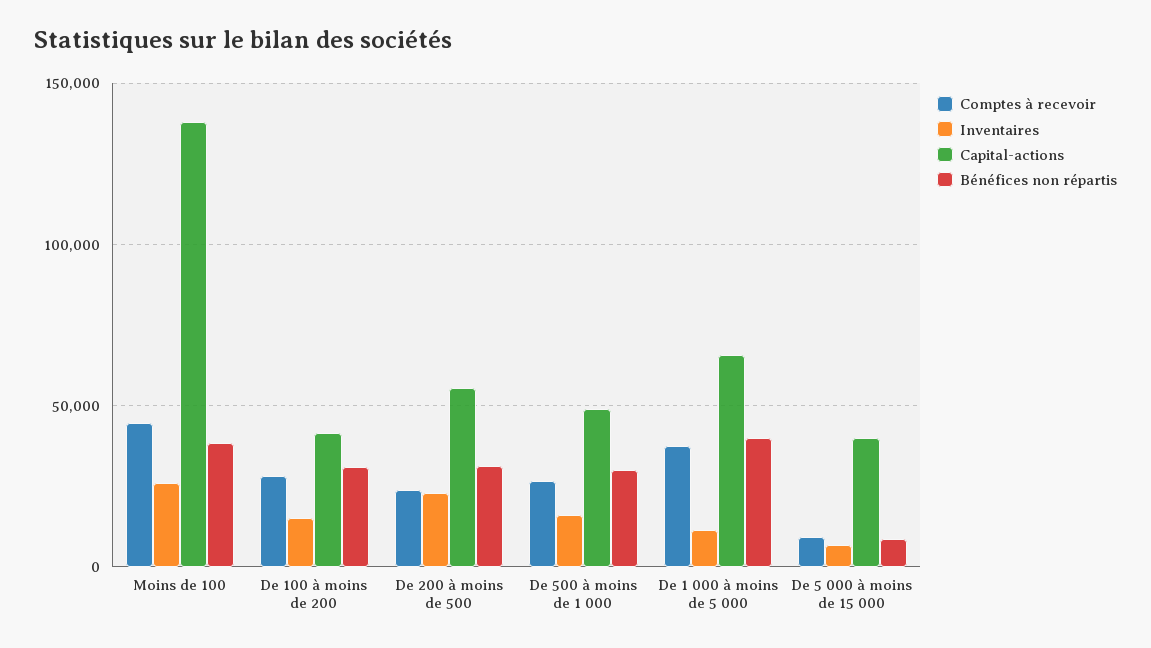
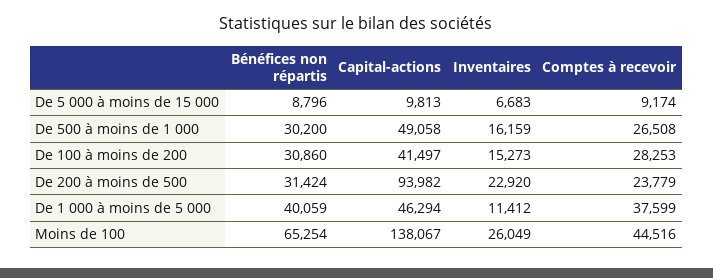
  {
    "Comptes à recevoir": {
      "Moins de 100": 44516,
      "De 100 à moins de 200": 28253,
      "De 200 à moins de 500": 23779,
      "De 500 à moins de 1 000": 26508,
      "De 1 000 à moins de 5 000": 37599,
      "De 5 000 à moins de 15 000": 9174
    },
    "Inventaires": {
      "Moins de 100": 26049,
      "De 100 à moins de 200": 15273,
      "De 200 à moins de 500": 22920,
      "De 500 à moins de 1 000": 16159,
      "De 1 000 à moins de 5 000": 11412,
      "De 5 000 à moins de 15 000": 6683
    },
    "Capital-actions": {
      "Moins de 100": 138067,
      "De 100 à moins de 200": 41497,
-     "De 200 à moins de 500": 55000,
+     "De 200 à moins de 500": 93982,
      "De 500 à moins de 1 000": 49058,
-     "De 1 000 à moins de 5 000": 65000,
+     "De 1 000 à moins de 5 000": 46294,
-     "De 5 000 à moins de 15 000": 40000
+     "De 5 000 à moins de 15 000": 9813
    },
    "Bénéfices non répartis": {
-     "Moins de 100": 40000,
+     "Moins de 100": 65254,
      "De 100 à moins de 200": 30860,
      "De 200 à moins de 500": 31424,
      "De 500 à moins de 1 000": 30200,
      "De 1 000 à moins de 5 000": 40059,
      "De 5 000 à moins de 15 000": 8796
    }
  }

